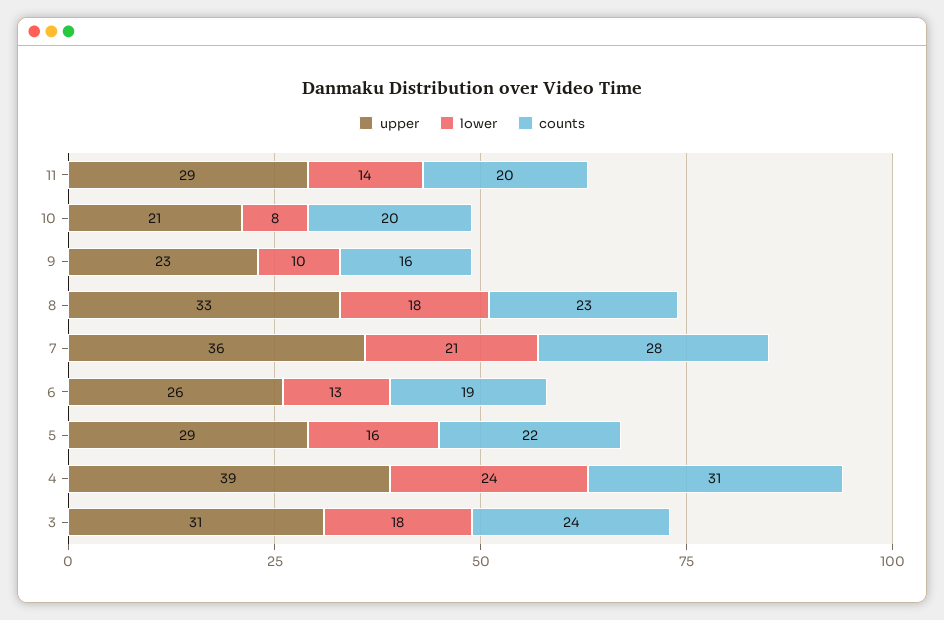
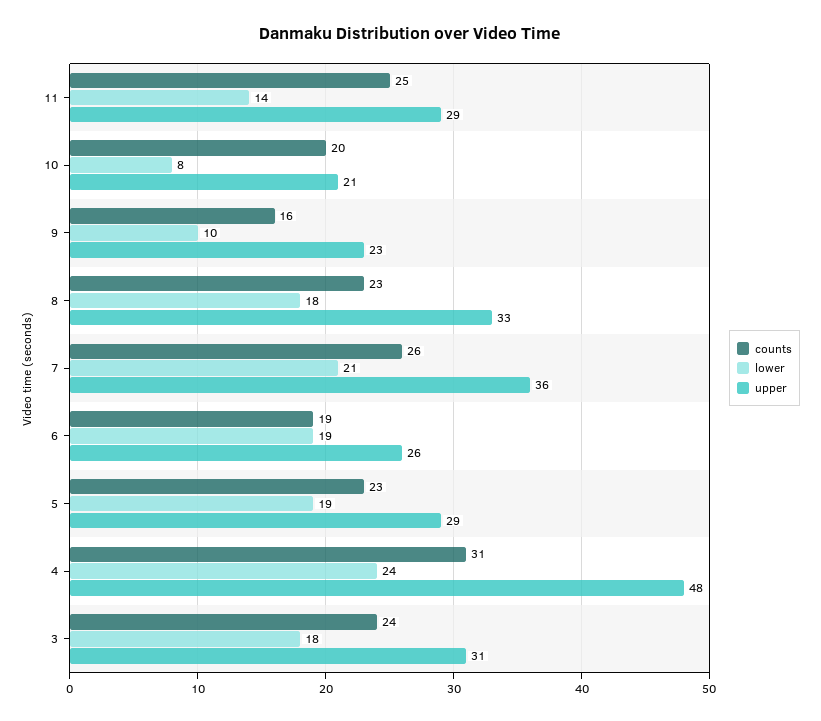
  {
    "upper": {
      "11": 29,
      "10": 21,
      "9": 23,
      "8": 33,
      "7": 36,
      "6": 26,
      "5": 29,
-     "4": 39,
+     "4": 48,
      "3": 31
    },
    "lower": {
      "11": 14,
      "10": 8,
      "9": 10,
      "8": 18,
      "7": 21,
-     "6": 13,
+     "6": 19,
-     "5": 16,
+     "5": 19,
      "4": 24,
      "3": 18
    },
    "counts": {
-     "11": 20,
+     "11": 25,
      "10": 20,
      "9": 16,
      "8": 23,
-     "7": 28,
+     "7": 26,
      "6": 19,
-     "5": 22,
+     "5": 23,
      "4": 31,
      "3": 24
    }
  }

